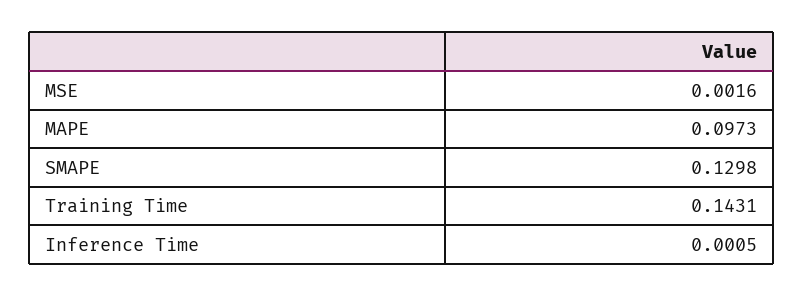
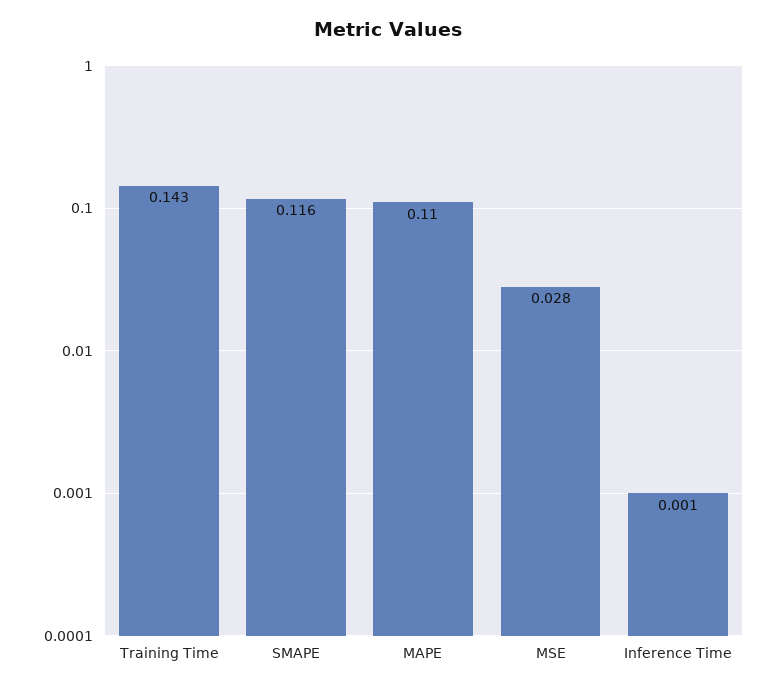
  {
-   "MSE": 0.0016,
+   "MSE": 0.028,
-   "MAPE": 0.0973,
+   "MAPE": 0.11,
-   "SMAPE": 0.1298,
+   "SMAPE": 0.116,
    "Training Time": 0.1431,
    "Inference Time": 0.0005
  }

